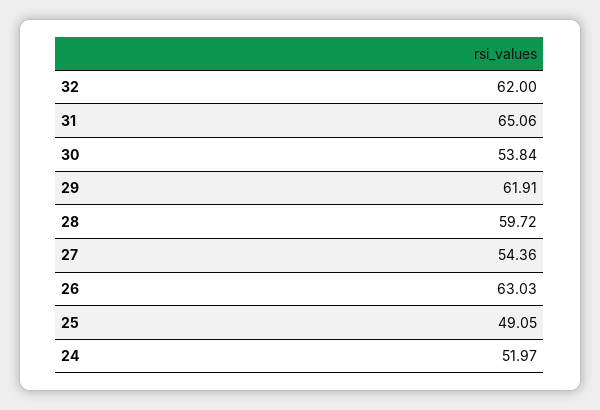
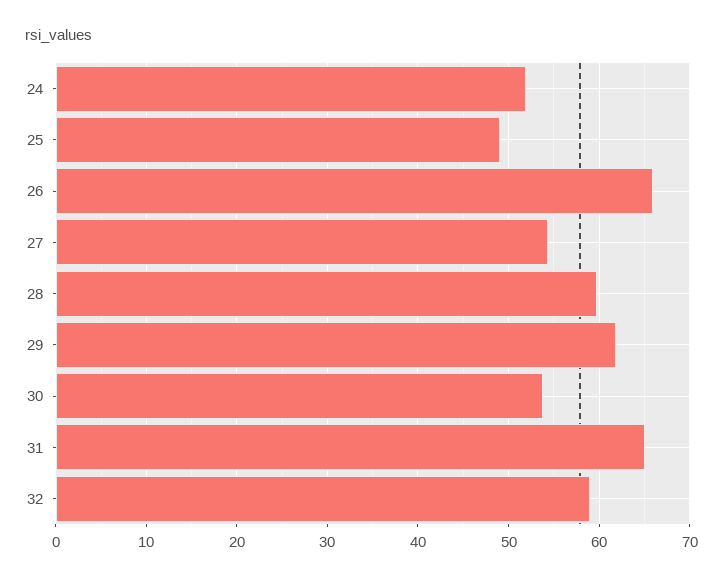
  {
-   "32": 62,
+   "32": 59,
    "31": 65.06,
    "30": 53.84,
    "29": 61.91,
    "28": 59.72,
    "27": 54.36,
-   "26": 63.03,
+   "26": 66,
    "25": 49.05,
    "24": 51.97
  }

